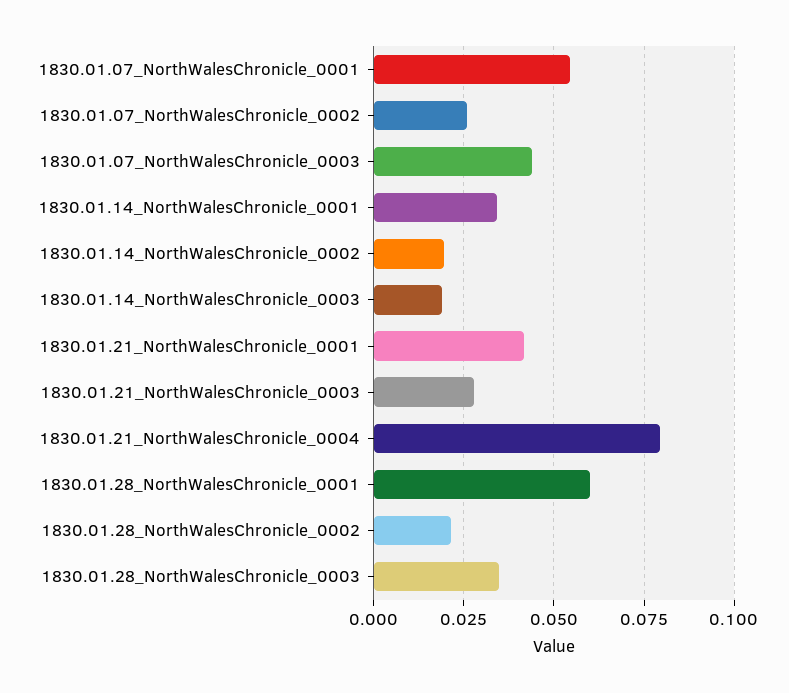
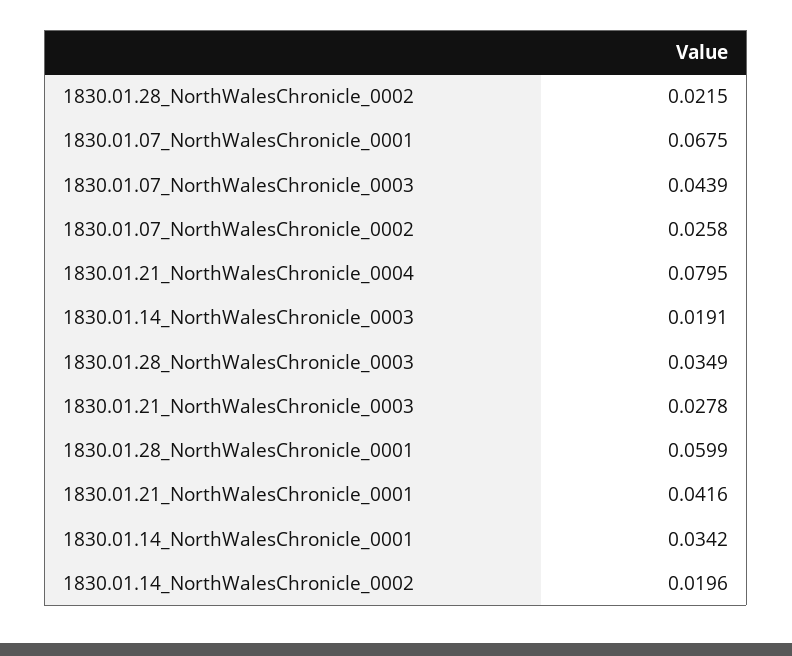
  {
-   "1830.01.07_NorthWalesChronicle_0001": 0.055,
+   "1830.01.07_NorthWalesChronicle_0001": 0.0675,
    "1830.01.07_NorthWalesChronicle_0002": 0.0258,
    "1830.01.07_NorthWalesChronicle_0003": 0.0439,
    "1830.01.14_NorthWalesChronicle_0001": 0.0342,
    "1830.01.14_NorthWalesChronicle_0002": 0.0196,
    "1830.01.14_NorthWalesChronicle_0003": 0.0191,
    "1830.01.21_NorthWalesChronicle_0001": 0.0416,
    "1830.01.21_NorthWalesChronicle_0003": 0.0278,
    "1830.01.21_NorthWalesChronicle_0004": 0.0795,
    "1830.01.28_NorthWalesChronicle_0001": 0.0599,
    "1830.01.28_NorthWalesChronicle_0002": 0.0215,
    "1830.01.28_NorthWalesChronicle_0003": 0.0349
  }

